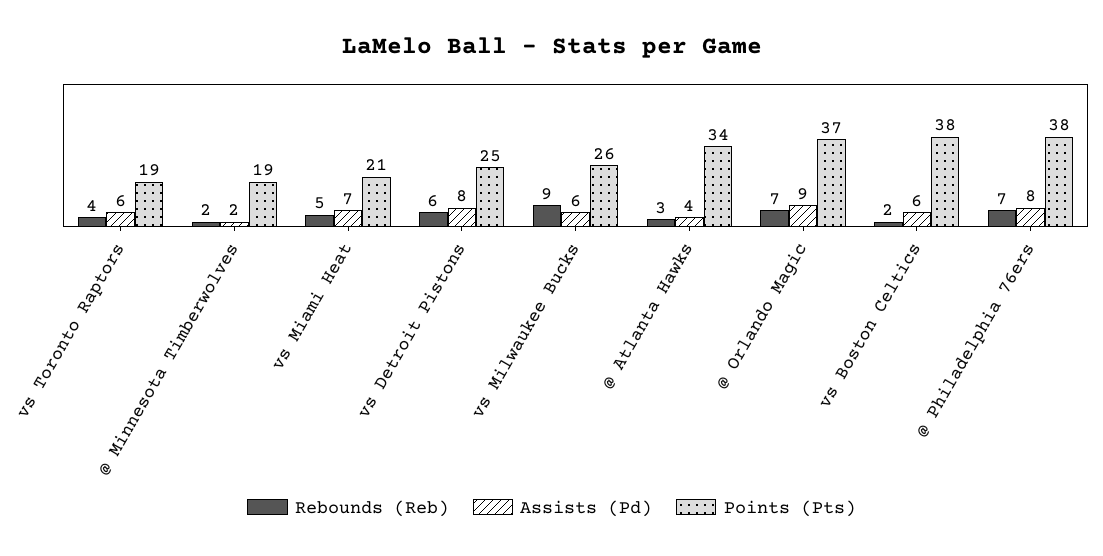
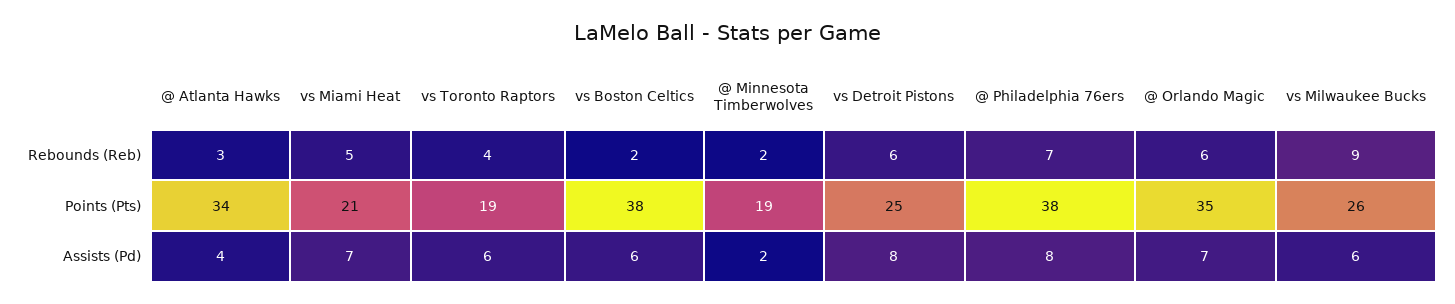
  {
    "Rebounds (Reb)": {
      "vs Toronto Raptors": 4,
      "@ Minnesota Timberwolves": 2,
      "vs Miami Heat": 5,
      "vs Detroit Pistons": 6,
      "vs Milwaukee Bucks": 9,
      "@ Atlanta Hawks": 3,
-     "@ Orlando Magic": 7,
+     "@ Orlando Magic": 6,
      "vs Boston Celtics": 2,
      "@ Philadelphia 76ers": 7
    },
    "Assists (Pd)": {
      "vs Toronto Raptors": 6,
      "@ Minnesota Timberwolves": 2,
      "vs Miami Heat": 7,
      "vs Detroit Pistons": 8,
      "vs Milwaukee Bucks": 6,
      "@ Atlanta Hawks": 4,
-     "@ Orlando Magic": 9,
+     "@ Orlando Magic": 7,
      "vs Boston Celtics": 6,
      "@ Philadelphia 76ers": 8
    },
    "Points (Pts)": {
      "vs Toronto Raptors": 19,
      "@ Minnesota Timberwolves": 19,
      "vs Miami Heat": 21,
      "vs Detroit Pistons": 25,
      "vs Milwaukee Bucks": 26,
      "@ Atlanta Hawks": 34,
-     "@ Orlando Magic": 37,
+     "@ Orlando Magic": 35,
      "vs Boston Celtics": 38,
      "@ Philadelphia 76ers": 38
    }
  }

